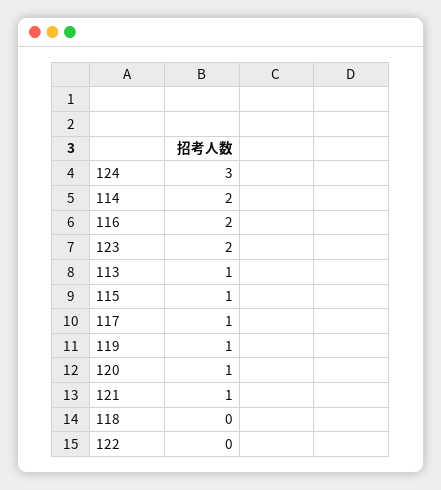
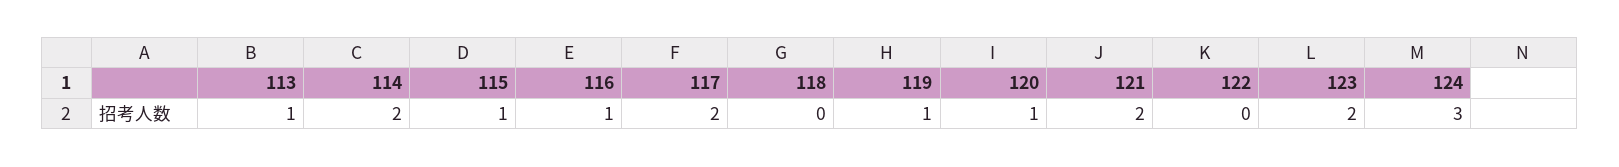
  {
    "124": 3,
    "114": 2,
-   "116": 2,
+   "116": 1,
    "123": 2,
    "113": 1,
    "115": 1,
-   "117": 1,
+   "117": 2,
    "119": 1,
    "120": 1,
-   "121": 1,
+   "121": 2,
    "118": 0,
    "122": 0
  }

